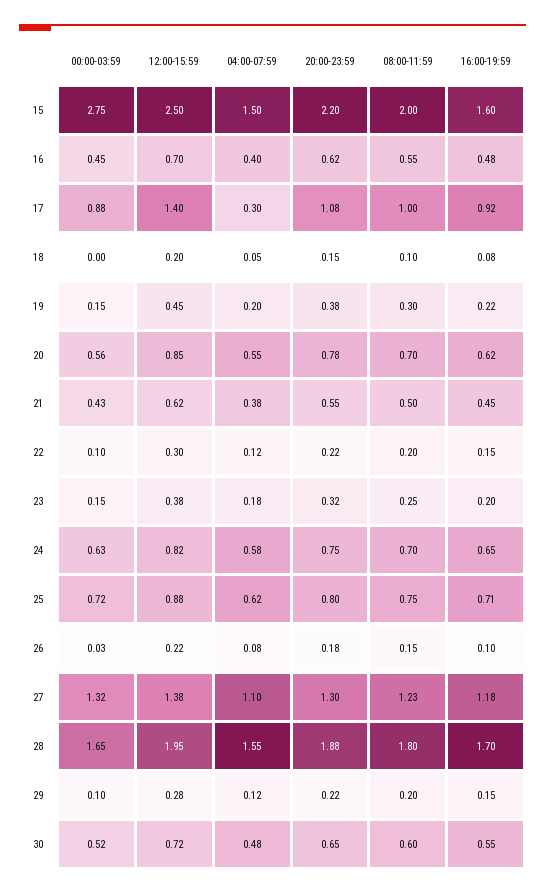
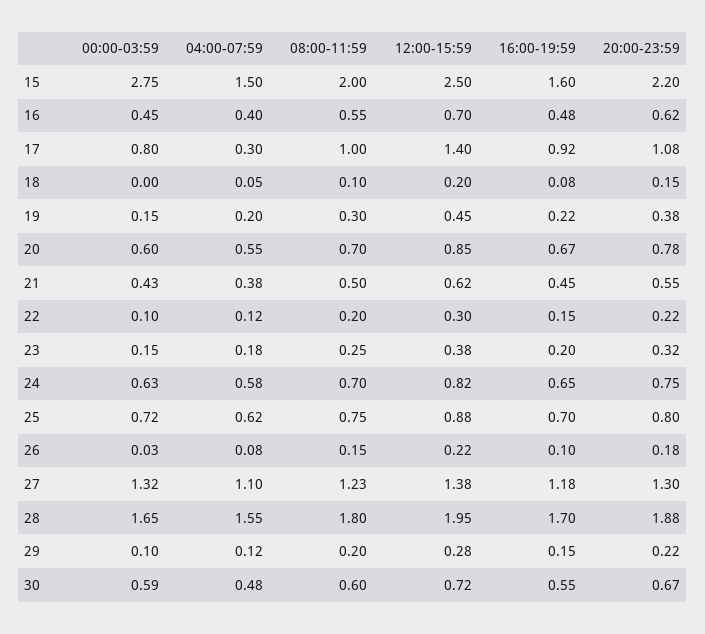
  {
    "00:00-03:59": {
      "15": 2.75,
      "16": 0.45,
-     "17": 0.88,
+     "17": 0.8,
      "18": 0,
      "19": 0.15,
-     "20": 0.56,
+     "20": 0.6,
      "21": 0.43,
      "22": 0.1,
      "23": 0.15,
      "24": 0.63,
      "25": 0.72,
      "26": 0.03,
      "27": 1.32,
      "28": 1.65,
      "29": 0.1,
-     "30": 0.52
+     "30": 0.59
    },
    "12:00-15:59": {
      "15": 2.5,
      "16": 0.7,
      "17": 1.4,
      "18": 0.2,
      "19": 0.45,
      "20": 0.85,
      "21": 0.62,
      "22": 0.3,
      "23": 0.38,
      "24": 0.82,
      "25": 0.88,
      "26": 0.22,
      "27": 1.38,
      "28": 1.95,
      "29": 0.28,
      "30": 0.72
    },
    "04:00-07:59": {
      "15": 1.5,
      "16": 0.4,
      "17": 0.3,
      "18": 0.05,
      "19": 0.2,
      "20": 0.55,
      "21": 0.38,
      "22": 0.12,
      "23": 0.18,
      "24": 0.58,
      "25": 0.62,
      "26": 0.08,
      "27": 1.1,
      "28": 1.55,
      "29": 0.12,
      "30": 0.48
    },
    "20:00-23:59": {
      "15": 2.2,
      "16": 0.62,
      "17": 1.08,
      "18": 0.15,
      "19": 0.38,
      "20": 0.78,
      "21": 0.55,
      "22": 0.22,
      "23": 0.32,
      "24": 0.75,
      "25": 0.8,
      "26": 0.18,
      "27": 1.3,
      "28": 1.88,
      "29": 0.22,
-     "30": 0.65
+     "30": 0.67
    },
    "08:00-11:59": {
      "15": 2,
      "16": 0.55,
      "17": 1,
      "18": 0.1,
      "19": 0.3,
      "20": 0.7,
      "21": 0.5,
      "22": 0.2,
      "23": 0.25,
      "24": 0.7,
      "25": 0.75,
      "26": 0.15,
      "27": 1.23,
      "28": 1.8,
      "29": 0.2,
      "30": 0.6
    },
    "16:00-19:59": {
      "15": 1.6,
      "16": 0.48,
      "17": 0.92,
      "18": 0.08,
      "19": 0.22,
-     "20": 0.62,
+     "20": 0.67,
      "21": 0.45,
      "22": 0.15,
      "23": 0.2,
      "24": 0.65,
-     "25": 0.71,
+     "25": 0.7,
      "26": 0.1,
      "27": 1.18,
      "28": 1.7,
      "29": 0.15,
      "30": 0.55
    }
  }

